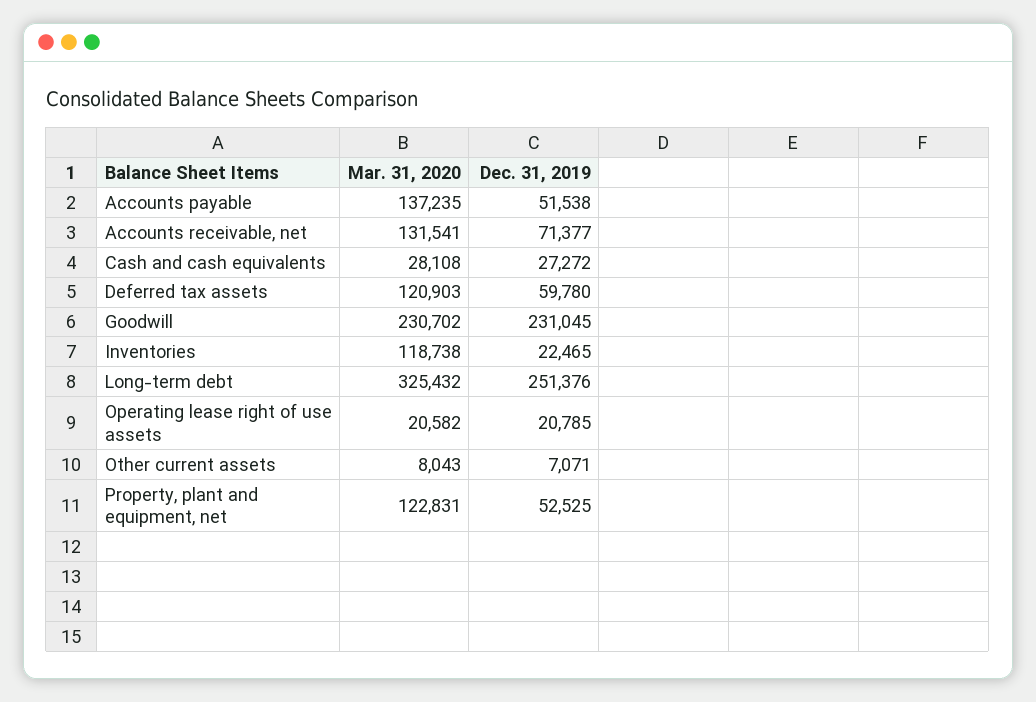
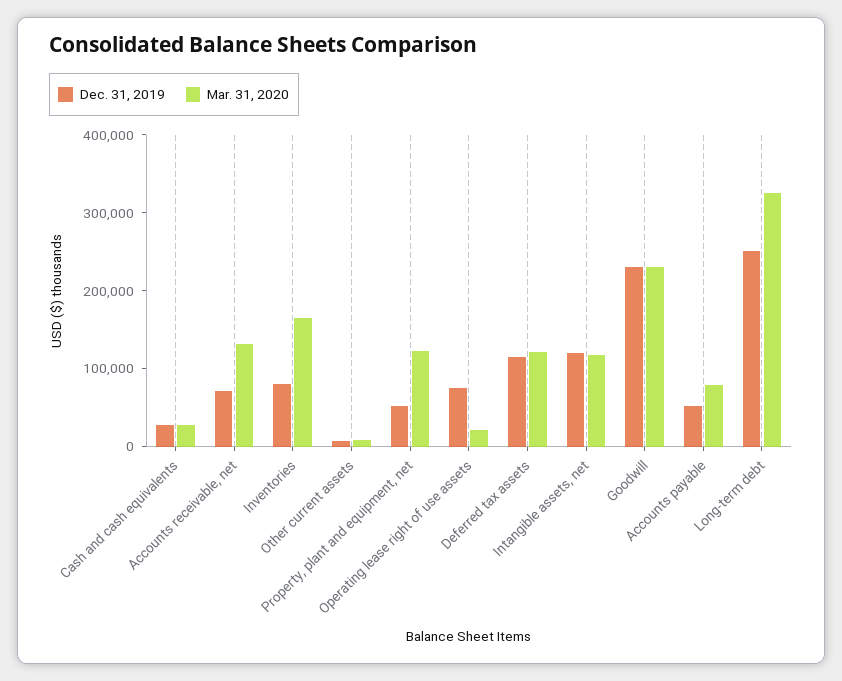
  {
    "Mar. 31, 2020": {
-     "Accounts payable": 137235,
+     "Accounts payable": 80000,
      "Accounts receivable, net": 131541,
      "Cash and cash equivalents": 28108,
      "Deferred tax assets": 120903,
      "Goodwill": 230702,
-     "Inventories": 118738,
+     "Inventories": 160000,
      "Long-term debt": 325432,
      "Operating lease right of use assets": 20582,
      "Other current assets": 8043,
-     "Property, plant and equipment, net": 122831
+     "Property, plant and equipment, net": 122831,
+     "Intangible assets, net": 120000
    },
    "Dec. 31, 2019": {
      "Accounts payable": 51538,
      "Accounts receivable, net": 71377,
      "Cash and cash equivalents": 27272,
-     "Deferred tax assets": 59780,
+     "Deferred tax assets": 120000,
      "Goodwill": 231045,
-     "Inventories": 22465,
+     "Inventories": 80000,
      "Long-term debt": 251376,
-     "Operating lease right of use assets": 20785,
+     "Operating lease right of use assets": 80000,
      "Other current assets": 7071,
-     "Property, plant and equipment, net": 52525
+     "Property, plant and equipment, net": 52525,
+     "Intangible assets, net": 120000
    }
  }

